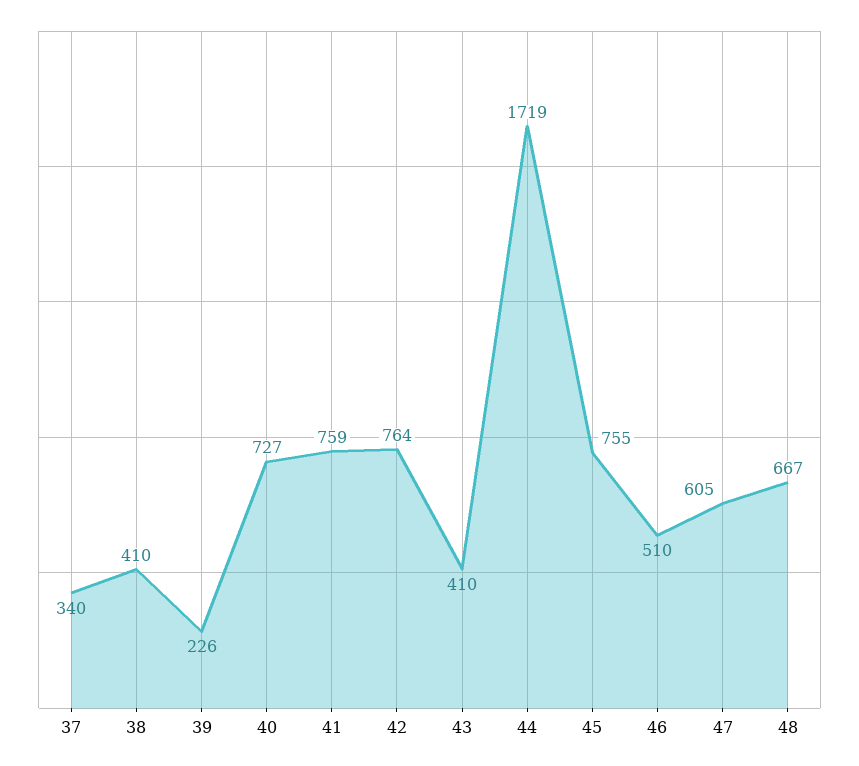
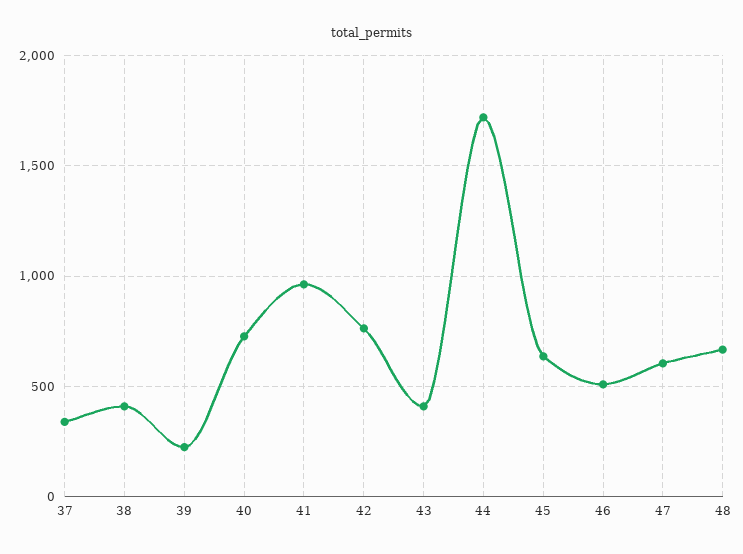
  {
    "37": 340,
    "38": 410,
    "39": 226,
    "40": 727,
-   "41": 759,
+   "41": 950,
    "42": 764,
    "43": 410,
    "44": 1719,
-   "45": 755,
+   "45": 650,
    "46": 510,
    "47": 605,
    "48": 667
  }

